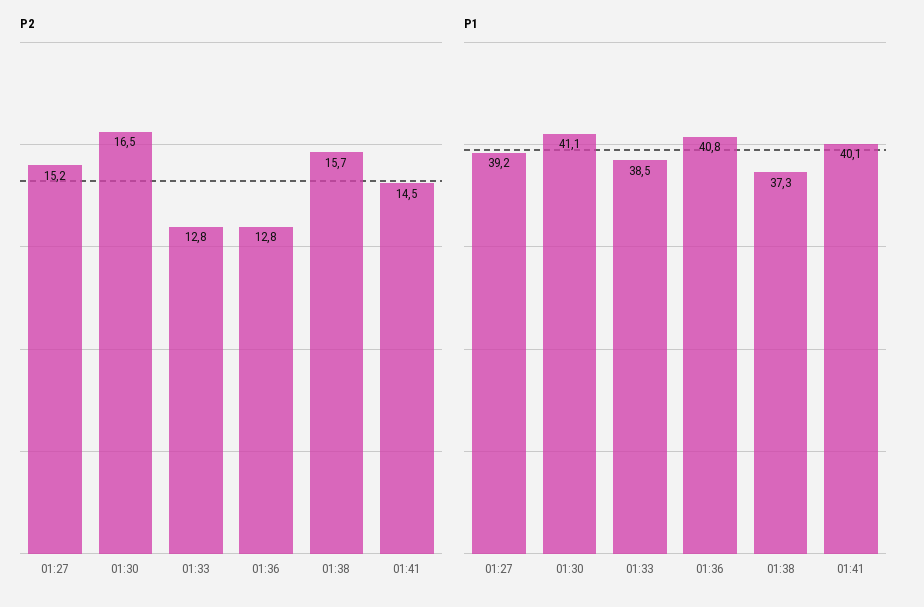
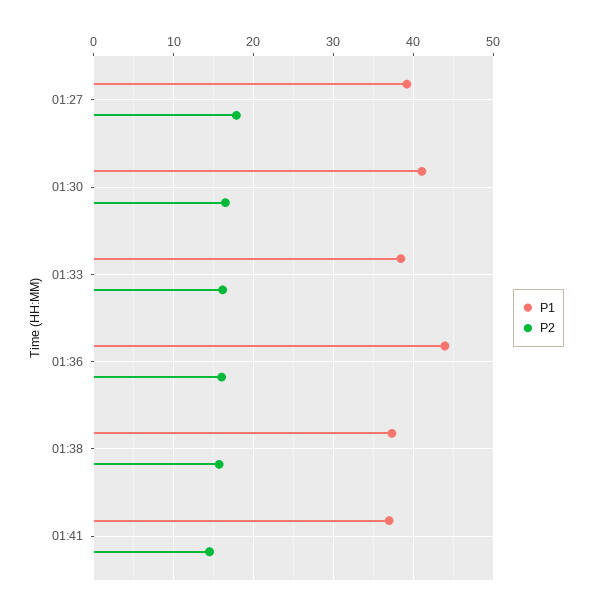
  {
    "P2": {
-     "01:27": 15.2,
+     "01:27": 18,
      "01:30": 16.5,
-     "01:33": 12.8,
+     "01:33": 16,
-     "01:36": 12.8,
+     "01:36": 16,
      "01:38": 15.7,
      "01:41": 14.5
    },
    "P1": {
      "01:27": 39.2,
      "01:30": 41.1,
      "01:33": 38.5,
-     "01:36": 40.8,
+     "01:36": 44,
      "01:38": 37.3,
-     "01:41": 40.1
+     "01:41": 37
    }
  }

